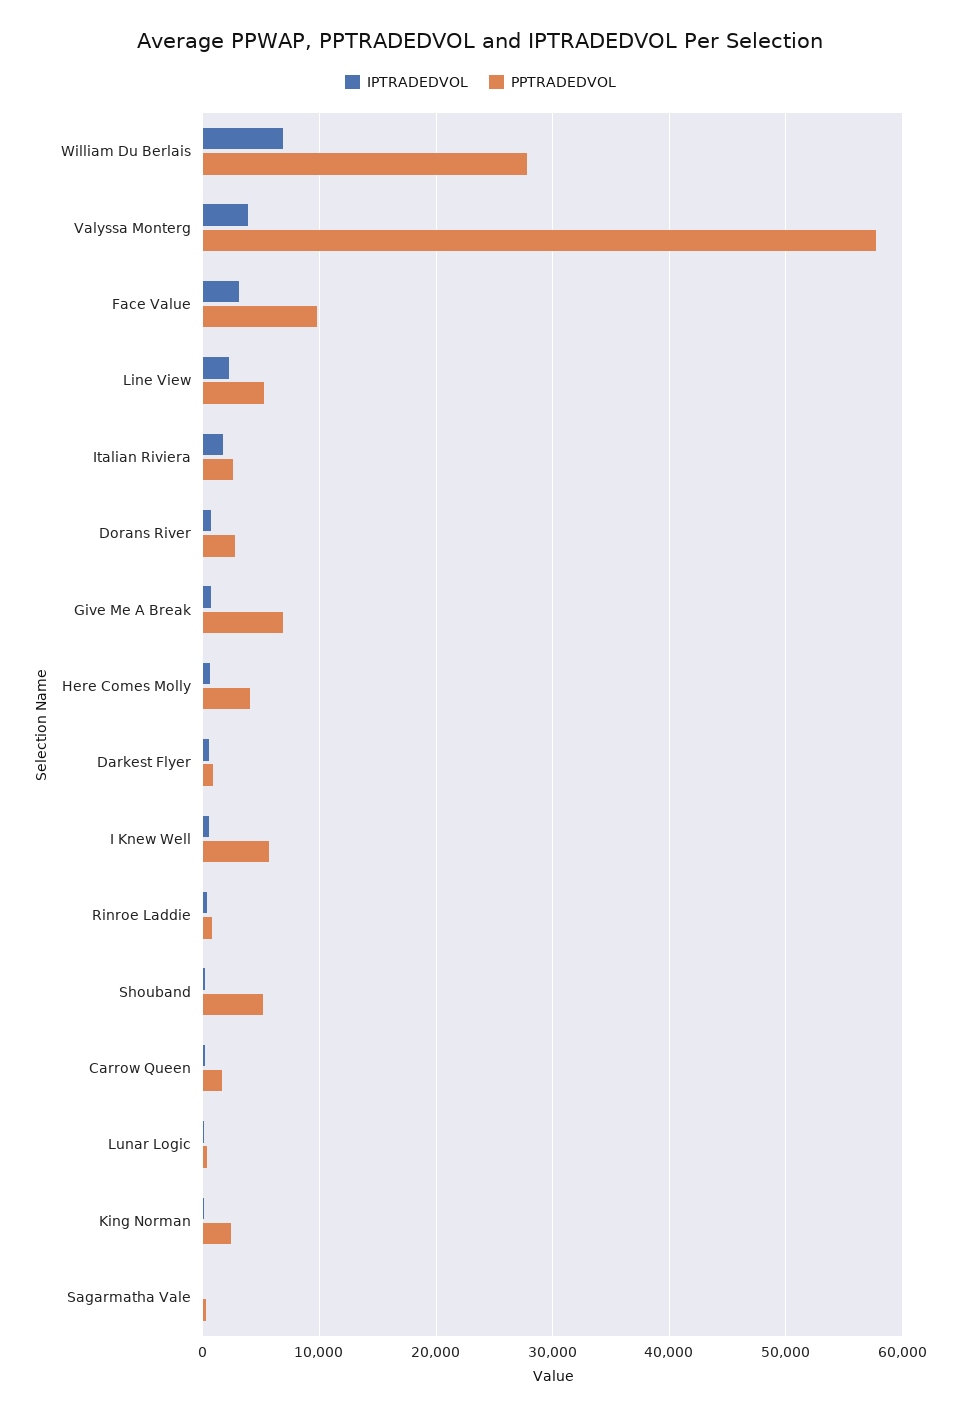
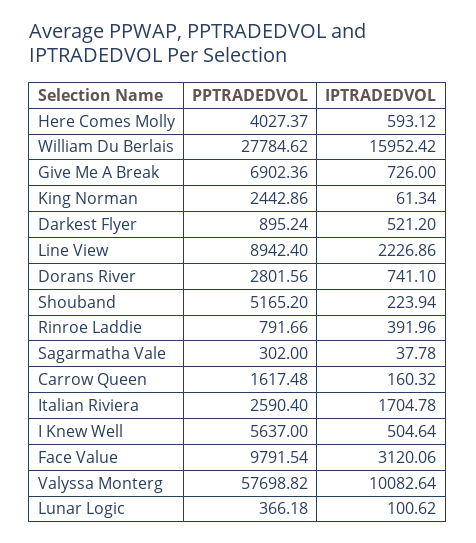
  {
    "IPTRADEDVOL": {
-     "William Du Berlais": 7000,
+     "William Du Berlais": 15952.42,
-     "Valyssa Monterg": 4000,
+     "Valyssa Monterg": 10082.64,
      "Face Value": 3120.06,
      "Line View": 2226.86,
      "Italian Riviera": 1704.78,
      "Dorans River": 741.1,
      "Give Me A Break": 726,
      "Here Comes Molly": 593.12,
      "Darkest Flyer": 521.2,
      "I Knew Well": 504.64,
      "Rinroe Laddie": 391.96,
      "Shouband": 223.94,
      "Carrow Queen": 160.32,
      "Lunar Logic": 100.62,
      "King Norman": 61.34,
      "Sagarmatha Vale": 37.78
    },
    "PPTRADEDVOL": {
      "William Du Berlais": 27784.62,
      "Valyssa Monterg": 57698.82,
      "Face Value": 9791.54,
-     "Line View": 5000,
+     "Line View": 8942.4,
      "Italian Riviera": 2590.4,
      "Dorans River": 2801.56,
      "Give Me A Break": 6902.36,
      "Here Comes Molly": 4027.37,
      "Darkest Flyer": 895.24,
      "I Knew Well": 5637,
      "Rinroe Laddie": 791.66,
      "Shouband": 5165.2,
      "Carrow Queen": 1617.48,
      "Lunar Logic": 366.18,
      "King Norman": 2442.86,
      "Sagarmatha Vale": 302
    }
  }

